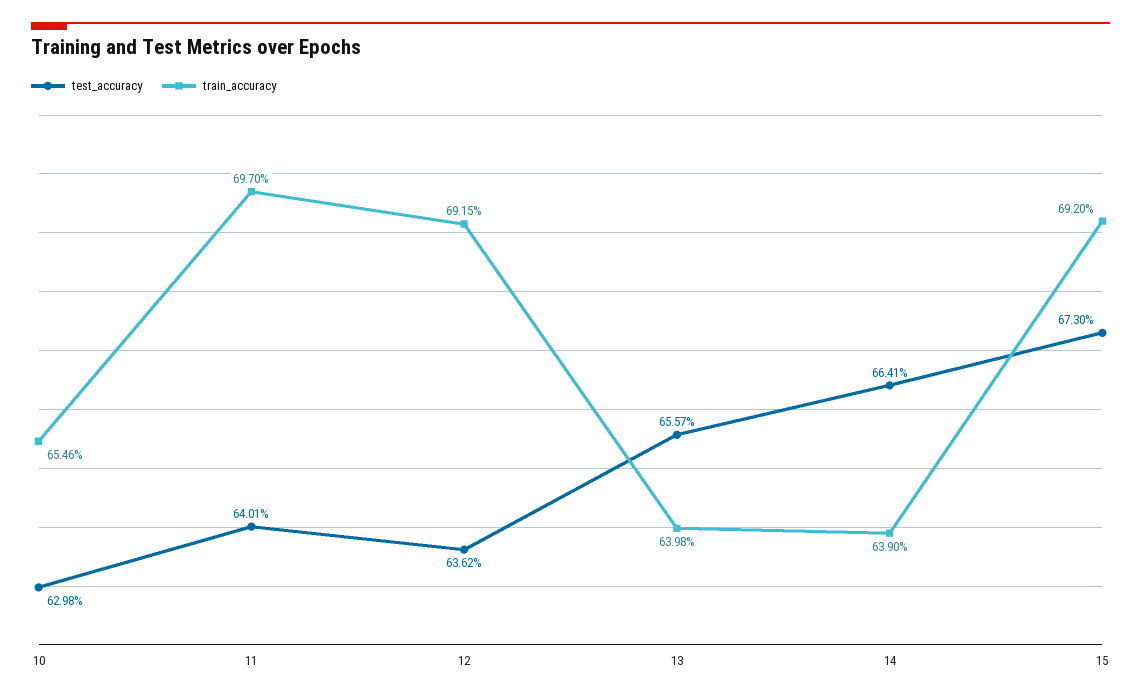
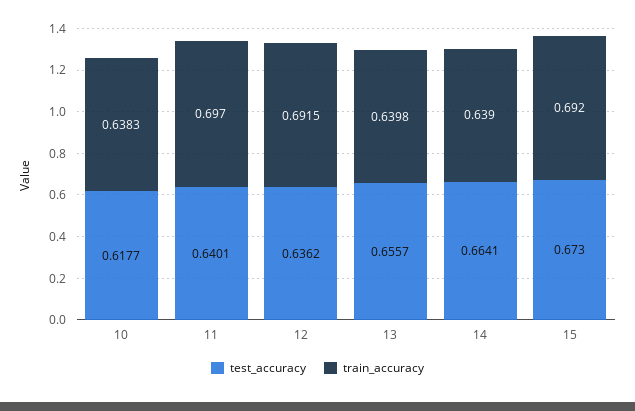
  {
    "test_accuracy": {
-     "10": 0.6298,
+     "10": 0.6177,
      "11": 0.6401,
      "12": 0.6362,
      "13": 0.6557,
      "14": 0.6641,
      "15": 0.673
    },
    "train_accuracy": {
-     "10": 0.6546,
+     "10": 0.6383,
      "11": 0.697,
      "12": 0.6915,
      "13": 0.6398,
      "14": 0.639,
      "15": 0.692
    }
  }

